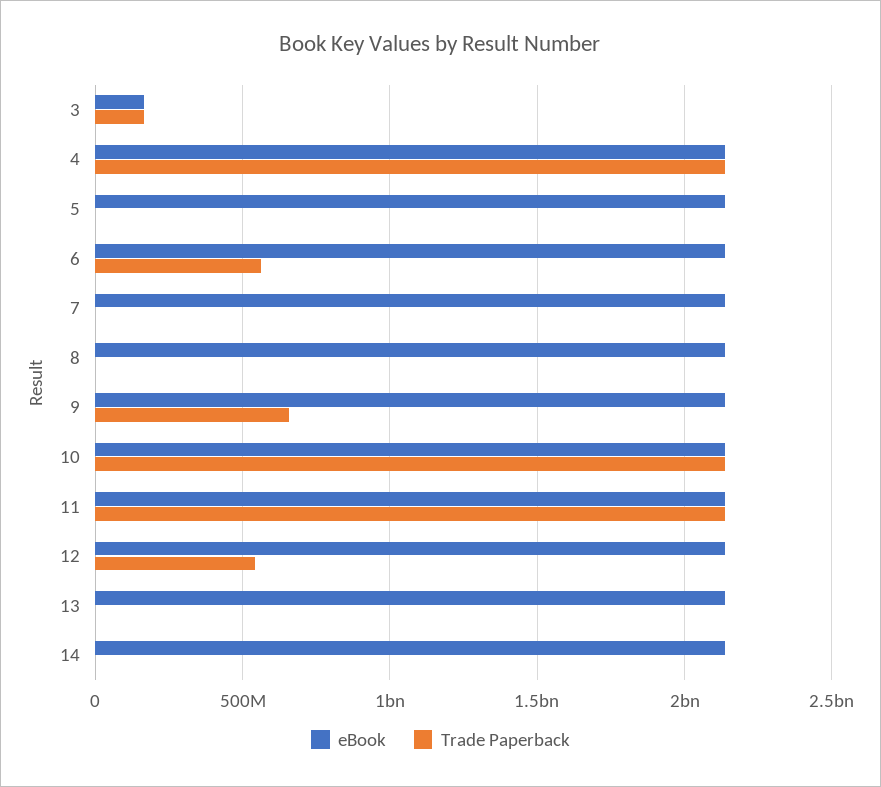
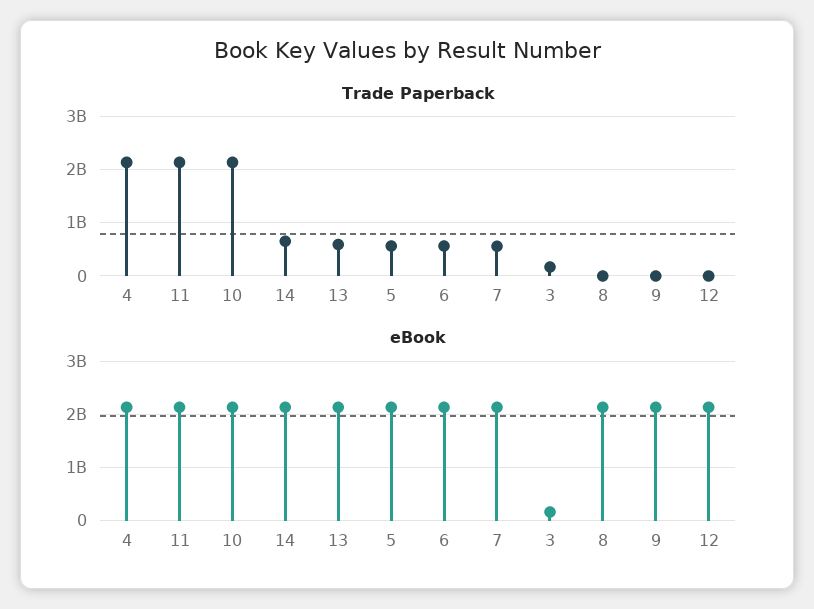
  {
    "eBook": {
      "3": 150000000,
      "4": 2150000000,
      "5": 2150000000,
      "6": 2150000000,
      "7": 2150000000,
      "8": 2150000000,
      "9": 2150000000,
      "10": 2150000000,
      "11": 2150000000,
      "12": 2150000000,
      "13": 2150000000,
      "14": 2150000000
    },
    "Trade Paperback": {
      "3": 150000000,
      "4": 2150000000,
-     "5": 0,
+     "5": 600000000,
      "6": 550000000,
-     "7": 0,
+     "7": 600000000,
      "8": 0,
-     "9": 650000000,
+     "9": 0,
      "10": 2150000000,
      "11": 2150000000,
-     "12": 550000000,
+     "12": 0,
-     "13": 0,
+     "13": 600000000,
-     "14": 0
+     "14": 600000000
    }
  }

